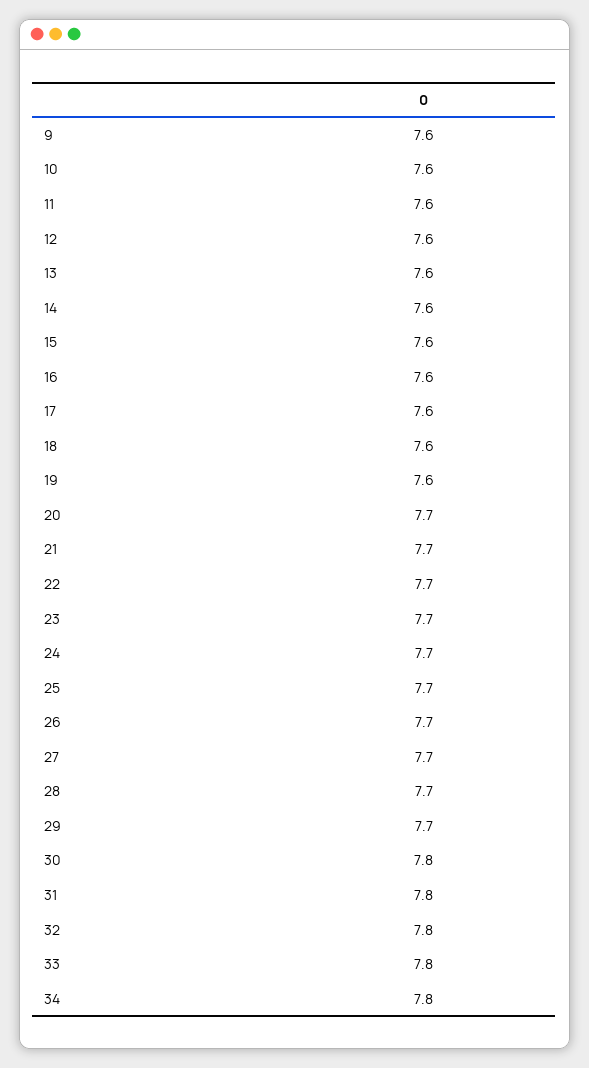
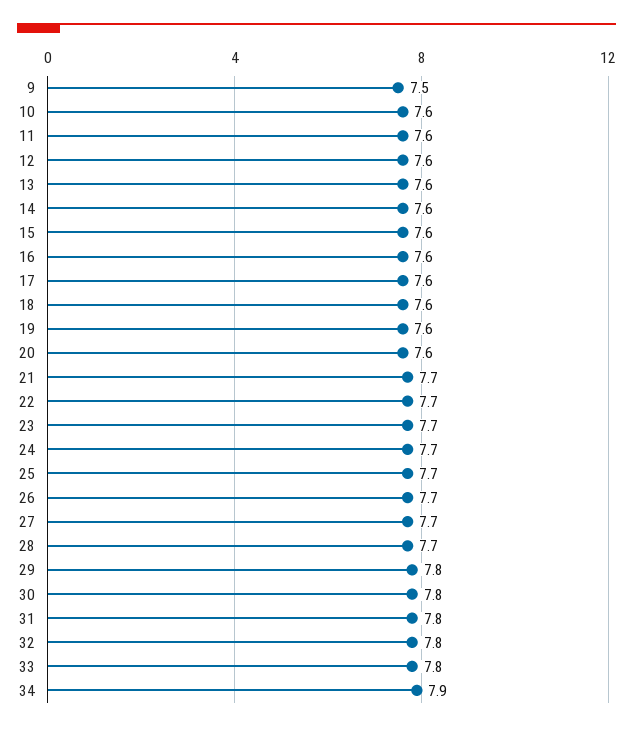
  {
-   "9": 7.6,
+   "9": 7.5,
    "10": 7.6,
    "11": 7.6,
    "12": 7.6,
    "13": 7.6,
    "14": 7.6,
    "15": 7.6,
    "16": 7.6,
    "17": 7.6,
    "18": 7.6,
    "19": 7.6,
-   "20": 7.7,
+   "20": 7.6,
    "21": 7.7,
    "22": 7.7,
    "23": 7.7,
    "24": 7.7,
    "25": 7.7,
    "26": 7.7,
    "27": 7.7,
    "28": 7.7,
-   "29": 7.7,
+   "29": 7.8,
    "30": 7.8,
    "31": 7.8,
    "32": 7.8,
    "33": 7.8,
-   "34": 7.8
+   "34": 7.9
  }

